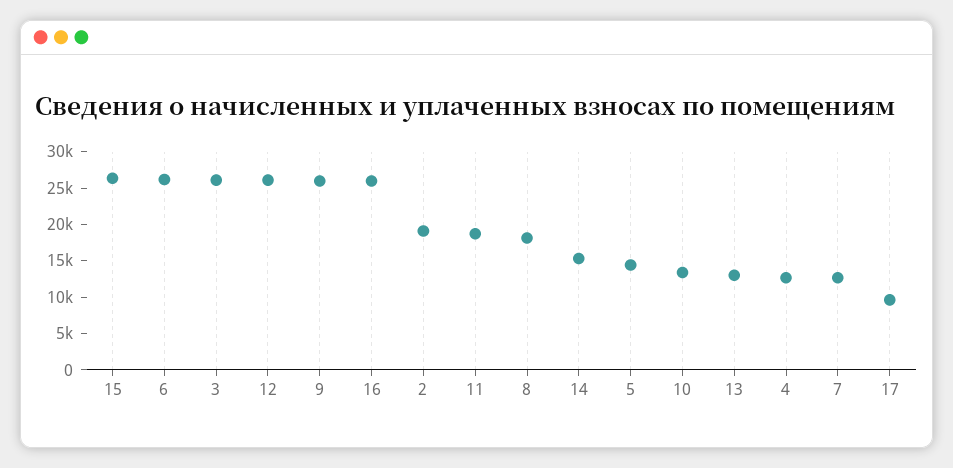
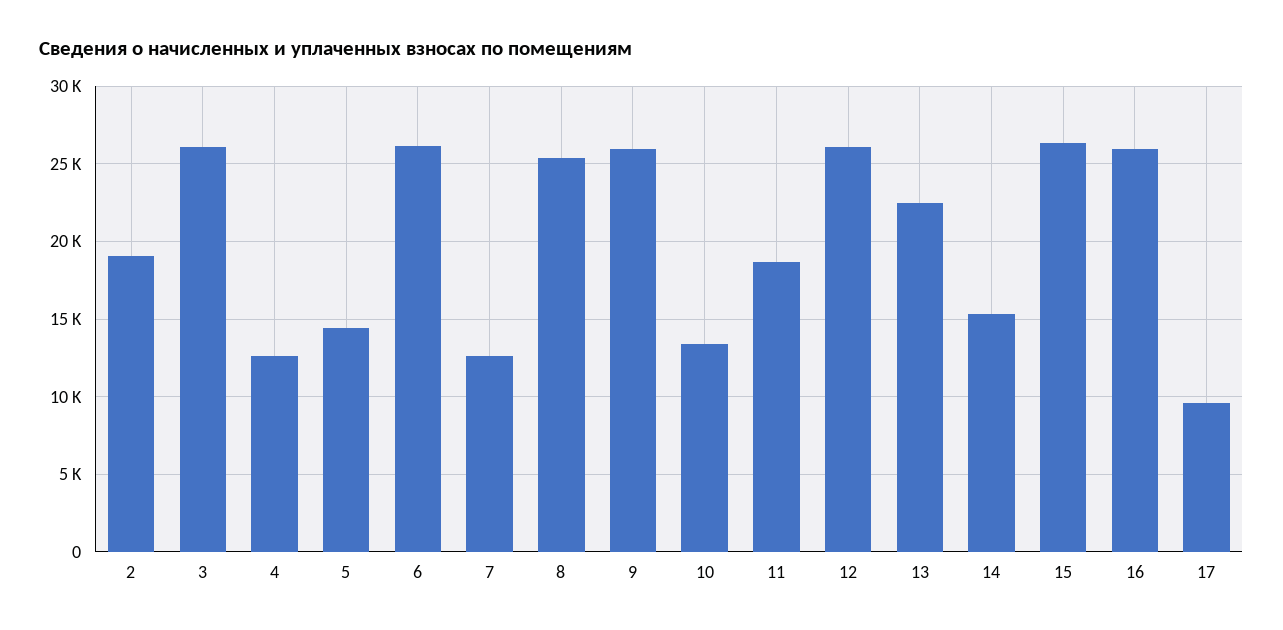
  {
    "15": 26500,
    "6": 26000,
    "3": 26000,
    "12": 26000,
    "9": 26000,
    "16": 26000,
    "2": 19000,
    "11": 18500,
-   "8": 17500,
+   "8": 25500,
    "14": 15500,
    "5": 14500,
    "10": 13500,
-   "13": 12500,
+   "13": 22500,
    "4": 12500,
    "7": 12500,
    "17": 9500
  }

